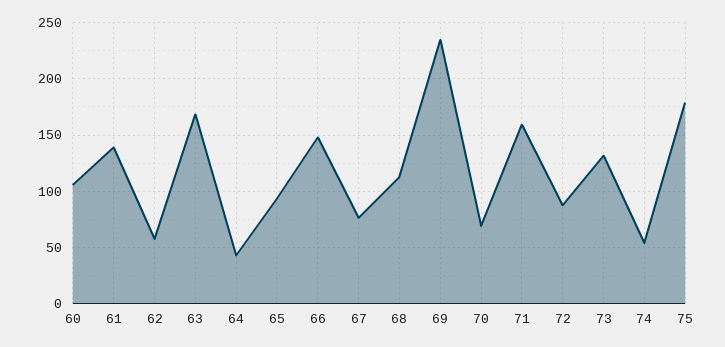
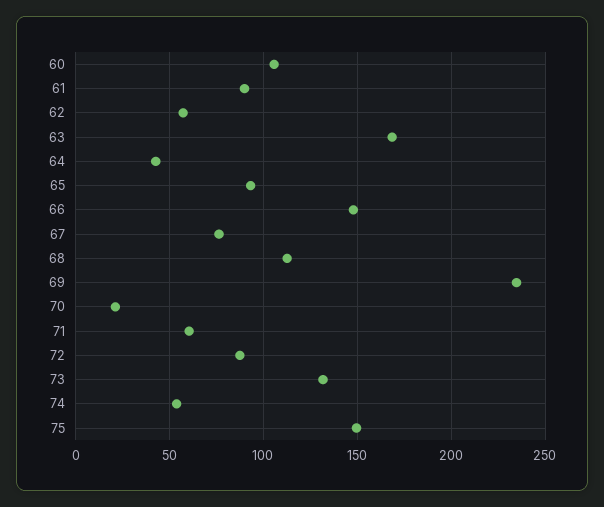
  {
    "60": 105,
-   "61": 140,
+   "61": 90,
    "62": 55,
    "63": 170,
    "64": 45,
    "65": 95,
    "66": 150,
    "67": 75,
    "68": 115,
    "69": 235,
-   "70": 70,
+   "70": 20,
-   "71": 160,
+   "71": 60,
    "72": 85,
    "73": 130,
    "74": 55,
-   "75": 180
+   "75": 150
  }

